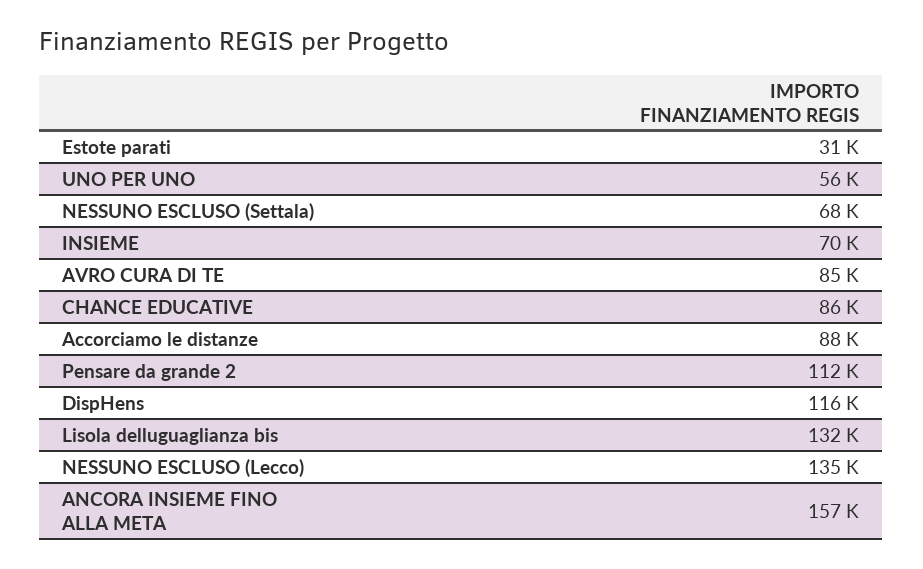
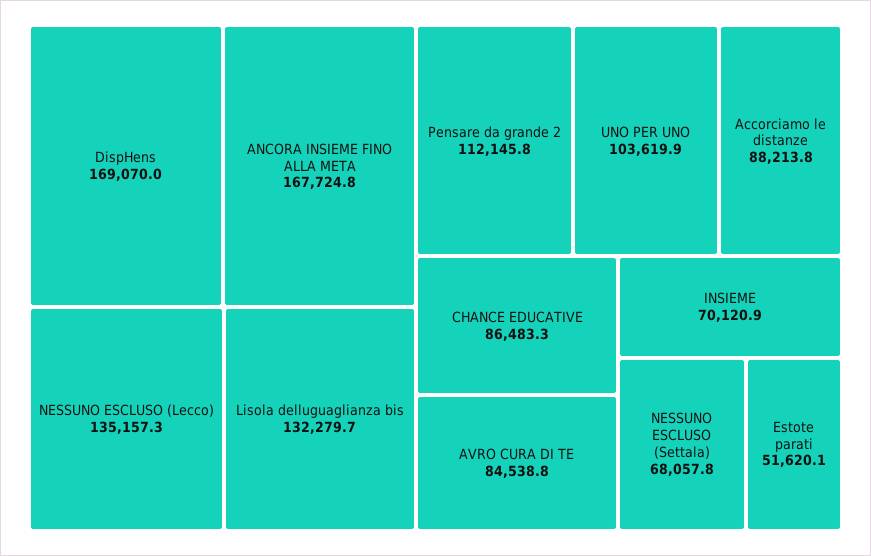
  {
-   "Estote parati": 31000,
+   "Estote parati": 51620.1,
-   "UNO PER UNO": 56000,
+   "UNO PER UNO": 103619.9,
    "NESSUNO ESCLUSO (Settala)": 68057.8,
    "INSIEME": 70120.9,
    "AVRO CURA DI TE": 84538.8,
    "CHANCE EDUCATIVE": 86483.3,
    "Accorciamo le distanze": 88213.8,
    "Pensare da grande 2": 112145.8,
-   "DispHens": 116000,
+   "DispHens": 169070,
    "Lisola delluguaglianza bis": 132279.7,
    "NESSUNO ESCLUSO (Lecco)": 135157.3,
-   "ANCORA INSIEME FINO ALLA META": 157000
+   "ANCORA INSIEME FINO ALLA META": 167724.8
  }

